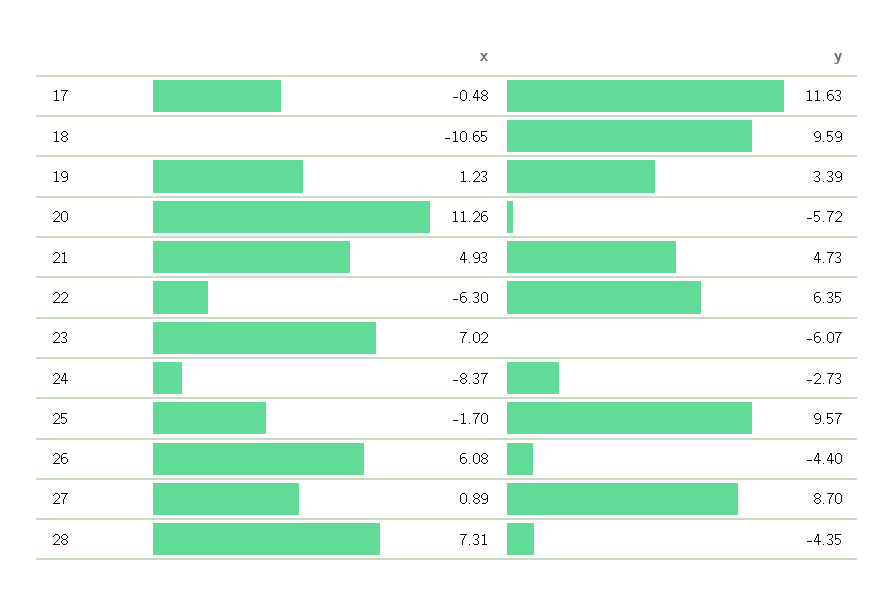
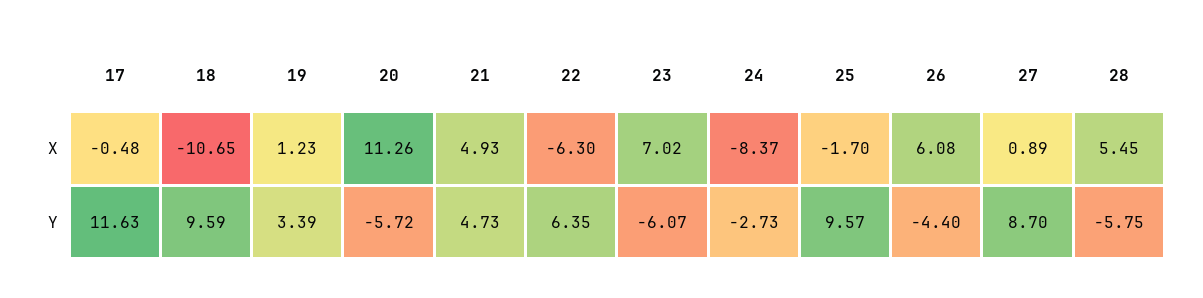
  {
    "x": {
      "17": -0.48,
      "18": -10.65,
      "19": 1.23,
      "20": 11.26,
      "21": 4.93,
      "22": -6.3,
      "23": 7.02,
      "24": -8.37,
      "25": -1.7,
      "26": 6.08,
      "27": 0.89,
-     "28": 7.31
+     "28": 5.45
    },
    "y": {
      "17": 11.63,
      "18": 9.59,
      "19": 3.39,
      "20": -5.72,
      "21": 4.73,
      "22": 6.35,
      "23": -6.07,
      "24": -2.73,
      "25": 9.57,
      "26": -4.4,
      "27": 8.7,
-     "28": -4.35
+     "28": -5.75
    }
  }

